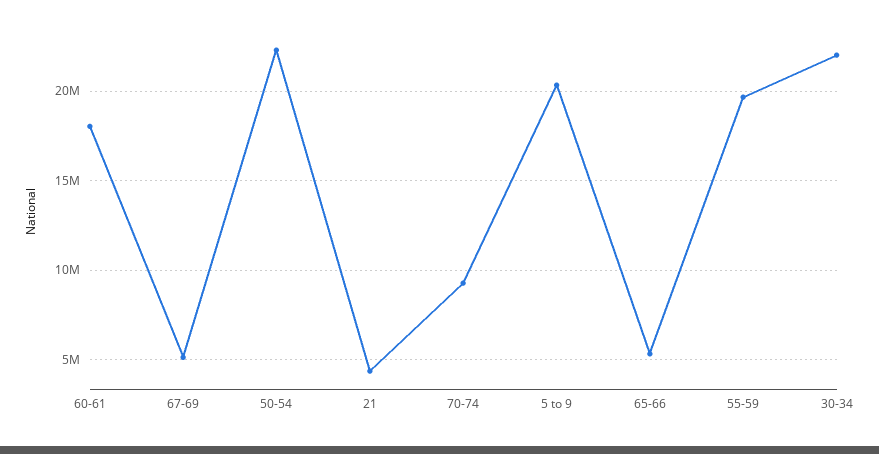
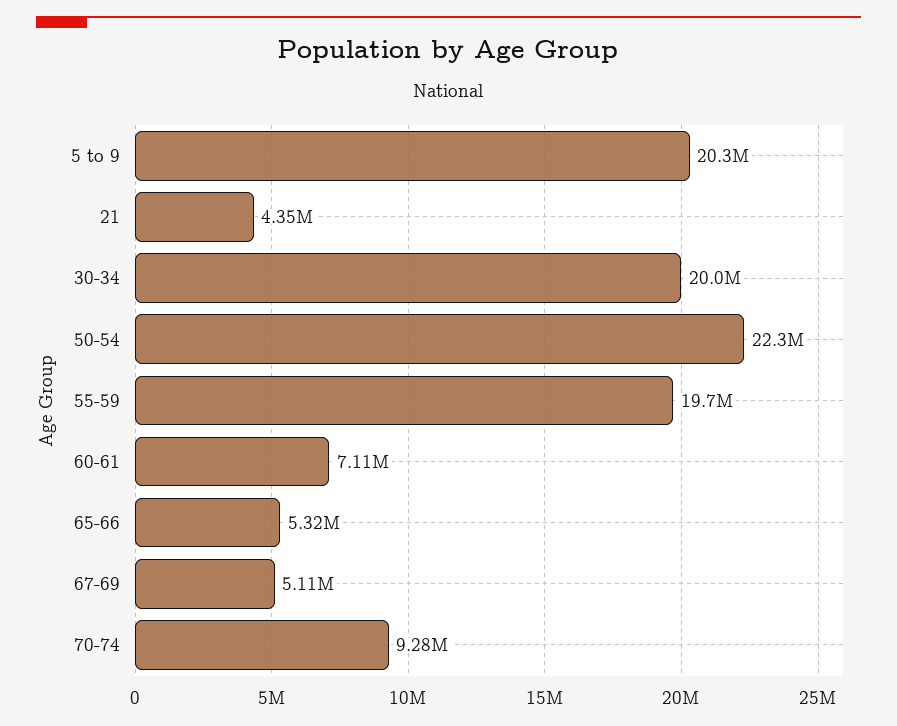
  {
-   "60-61": 18000000,
+   "60-61": 7110000,
    "67-69": 5110000,
    "50-54": 22300000,
    "21": 4350000,
    "70-74": 9280000,
    "5 to 9": 20300000,
    "65-66": 5320000,
    "55-59": 19700000,
-   "30-34": 22000000
+   "30-34": 20000000
  }

